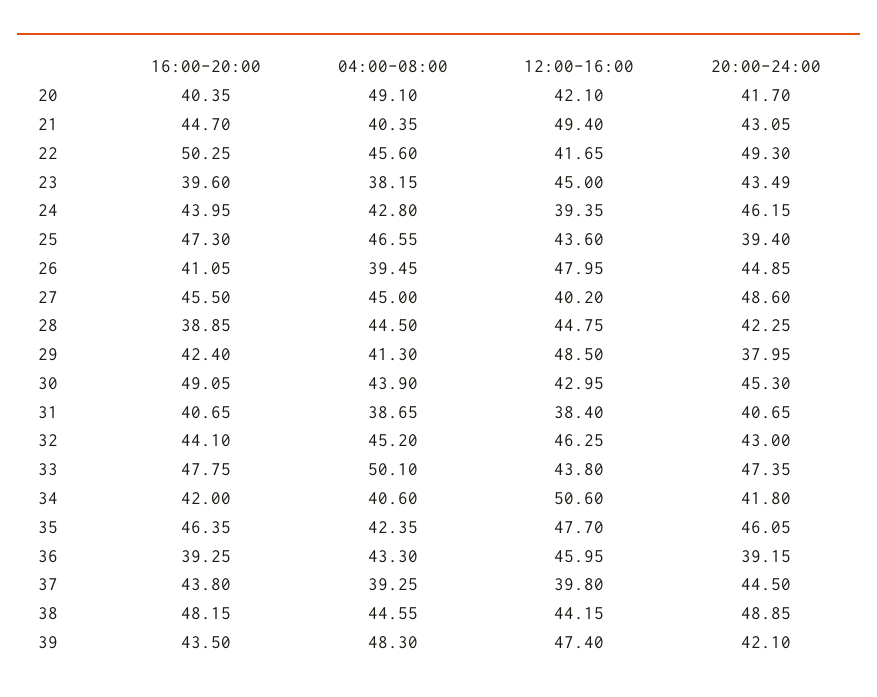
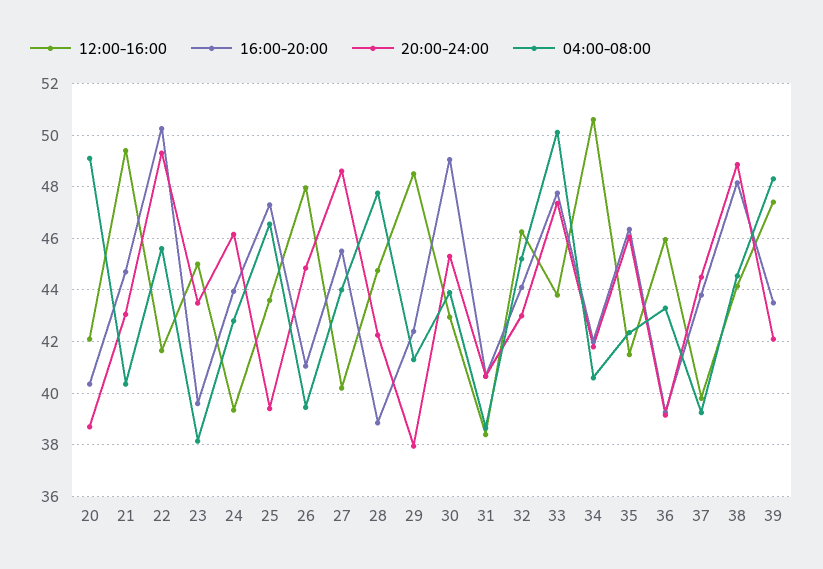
  {
    "16:00-20:00": {
      "20": 40.35,
      "21": 44.7,
      "22": 50.25,
      "23": 39.6,
      "24": 43.95,
      "25": 47.3,
      "26": 41.05,
      "27": 45.5,
      "28": 38.85,
      "29": 42.4,
      "30": 49.05,
      "31": 40.65,
      "32": 44.1,
      "33": 47.75,
      "34": 42,
      "35": 46.35,
      "36": 39.25,
      "37": 43.8,
      "38": 48.15,
      "39": 43.5
    },
    "04:00-08:00": {
      "20": 49.1,
      "21": 40.35,
      "22": 45.6,
      "23": 38.15,
      "24": 42.8,
      "25": 46.55,
      "26": 39.45,
-     "27": 45,
+     "27": 44,
-     "28": 44.5,
+     "28": 47.75,
      "29": 41.3,
      "30": 43.9,
      "31": 38.65,
      "32": 45.2,
      "33": 50.1,
      "34": 40.6,
      "35": 42.35,
      "36": 43.3,
      "37": 39.25,
      "38": 44.55,
      "39": 48.3
    },
    "12:00-16:00": {
      "20": 42.1,
      "21": 49.4,
      "22": 41.65,
      "23": 45,
      "24": 39.35,
      "25": 43.6,
      "26": 47.95,
      "27": 40.2,
      "28": 44.75,
      "29": 48.5,
      "30": 42.95,
      "31": 38.4,
      "32": 46.25,
      "33": 43.8,
      "34": 50.6,
-     "35": 47.7,
+     "35": 41.5,
      "36": 45.95,
      "37": 39.8,
      "38": 44.15,
      "39": 47.4
    },
    "20:00-24:00": {
-     "20": 41.7,
+     "20": 38.75,
      "21": 43.05,
      "22": 49.3,
      "23": 43.49,
      "24": 46.15,
      "25": 39.4,
      "26": 44.85,
      "27": 48.6,
      "28": 42.25,
      "29": 37.95,
      "30": 45.3,
      "31": 40.65,
      "32": 43,
      "33": 47.35,
      "34": 41.8,
      "35": 46.05,
      "36": 39.15,
      "37": 44.5,
      "38": 48.85,
      "39": 42.1
    }
  }

